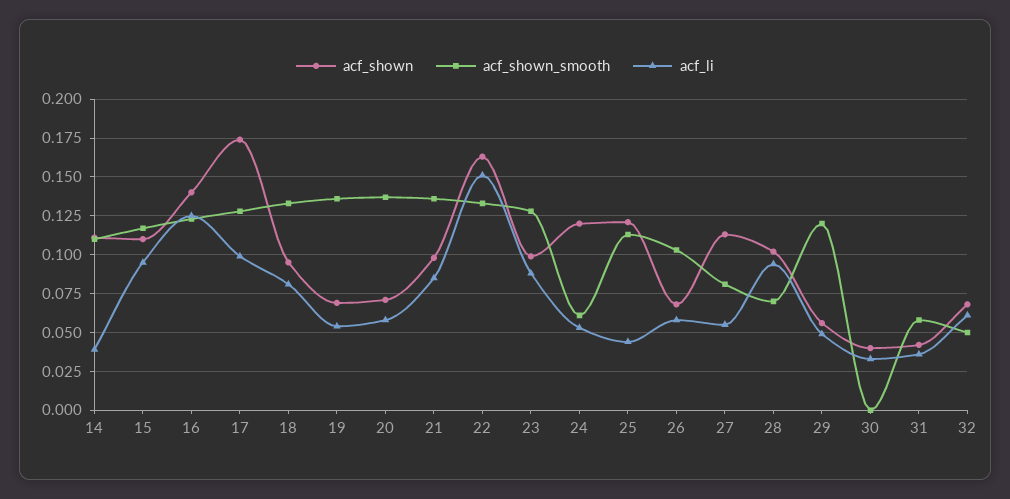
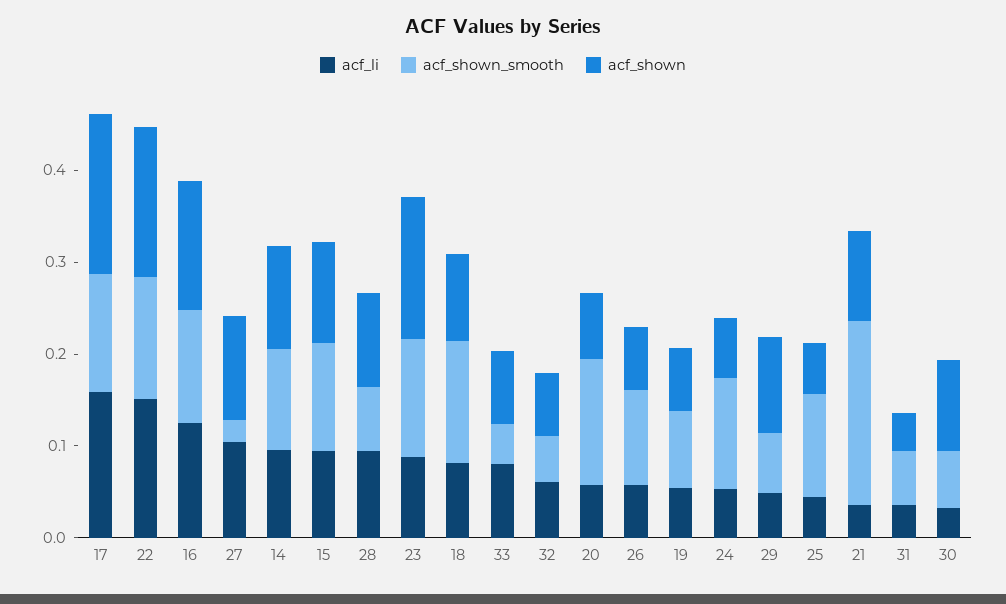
  {
    "acf_shown": {
      "14": 0.11,
      "15": 0.11,
      "16": 0.14,
      "17": 0.175,
      "18": 0.095,
      "19": 0.07,
      "20": 0.07,
      "21": 0.1,
      "22": 0.165,
-     "23": 0.1,
+     "23": 0.16,
-     "24": 0.12,
+     "24": 0.06,
-     "25": 0.12,
+     "25": 0.06,
      "26": 0.07,
      "27": 0.115,
      "28": 0.1,
-     "29": 0.055,
+     "29": 0.1,
-     "30": 0.04,
+     "30": 0.1,
      "31": 0.04,
-     "32": 0.07
+     "32": 0.07,
+     "33": 0.08
    },
    "acf_shown_smooth": {
      "14": 0.11,
      "15": 0.115,
      "16": 0.125,
      "17": 0.13,
      "18": 0.135,
-     "19": 0.135,
+     "19": 0.08,
      "20": 0.135,
-     "21": 0.135,
+     "21": 0.2,
      "22": 0.135,
      "23": 0.13,
-     "24": 0.06,
+     "24": 0.12,
      "25": 0.115,
      "26": 0.105,
-     "27": 0.08,
+     "27": 0.02,
      "28": 0.07,
-     "29": 0.12,
+     "29": 0.06,
-     "30": 0,
+     "30": 0.06,
      "31": 0.06,
-     "32": 0.05
+     "32": 0.05,
+     "33": 0.04
    },
    "acf_li": {
-     "14": 0.04,
+     "14": 0.1,
      "15": 0.095,
      "16": 0.125,
-     "17": 0.1,
+     "17": 0.16,
      "18": 0.08,
      "19": 0.055,
      "20": 0.06,
-     "21": 0.085,
+     "21": 0.04,
      "22": 0.15,
      "23": 0.09,
      "24": 0.055,
      "25": 0.045,
      "26": 0.06,
-     "27": 0.055,
+     "27": 0.1,
      "28": 0.095,
      "29": 0.05,
      "30": 0.035,
      "31": 0.035,
-     "32": 0.06
+     "32": 0.06,
+     "33": 0.08
    }
  }

